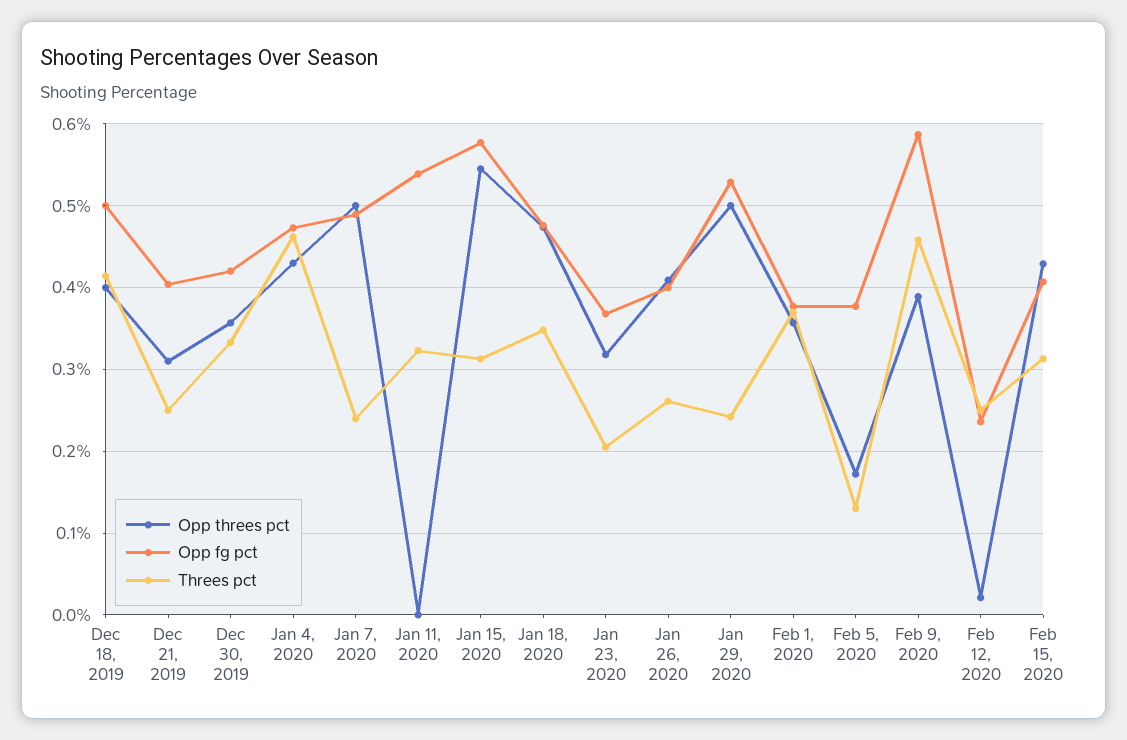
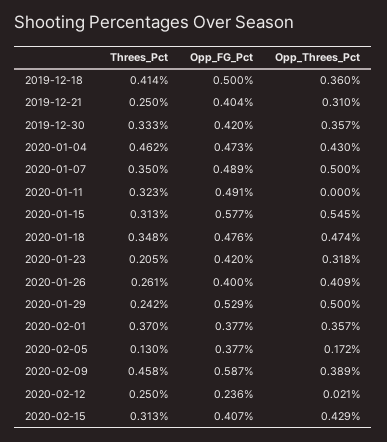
  {
    "Opp threes pct": {
-     "Dec 18, 2019": 0.4,
+     "Dec 18, 2019": 0.36,
      "Dec 21, 2019": 0.31,
      "Dec 30, 2019": 0.357,
      "Jan 4, 2020": 0.43,
      "Jan 7, 2020": 0.5,
      "Jan 11, 2020": 0,
      "Jan 15, 2020": 0.545,
      "Jan 18, 2020": 0.474,
      "Jan 23, 2020": 0.318,
      "Jan 26, 2020": 0.409,
      "Jan 29, 2020": 0.5,
      "Feb 1, 2020": 0.357,
      "Feb 5, 2020": 0.172,
      "Feb 9, 2020": 0.389,
      "Feb 12, 2020": 0.021,
      "Feb 15, 2020": 0.429
    },
    "Opp fg pct": {
      "Dec 18, 2019": 0.5,
      "Dec 21, 2019": 0.404,
      "Dec 30, 2019": 0.42,
      "Jan 4, 2020": 0.473,
      "Jan 7, 2020": 0.489,
-     "Jan 11, 2020": 0.54,
+     "Jan 11, 2020": 0.491,
      "Jan 15, 2020": 0.577,
      "Jan 18, 2020": 0.476,
-     "Jan 23, 2020": 0.37,
+     "Jan 23, 2020": 0.42,
      "Jan 26, 2020": 0.4,
      "Jan 29, 2020": 0.529,
      "Feb 1, 2020": 0.377,
      "Feb 5, 2020": 0.377,
      "Feb 9, 2020": 0.587,
      "Feb 12, 2020": 0.236,
      "Feb 15, 2020": 0.407
    },
    "Threes pct": {
      "Dec 18, 2019": 0.414,
      "Dec 21, 2019": 0.25,
      "Dec 30, 2019": 0.333,
      "Jan 4, 2020": 0.462,
-     "Jan 7, 2020": 0.24,
+     "Jan 7, 2020": 0.35,
      "Jan 11, 2020": 0.323,
      "Jan 15, 2020": 0.313,
      "Jan 18, 2020": 0.348,
      "Jan 23, 2020": 0.205,
      "Jan 26, 2020": 0.261,
      "Jan 29, 2020": 0.242,
      "Feb 1, 2020": 0.37,
      "Feb 5, 2020": 0.13,
      "Feb 9, 2020": 0.458,
      "Feb 12, 2020": 0.25,
      "Feb 15, 2020": 0.313
    }
  }

